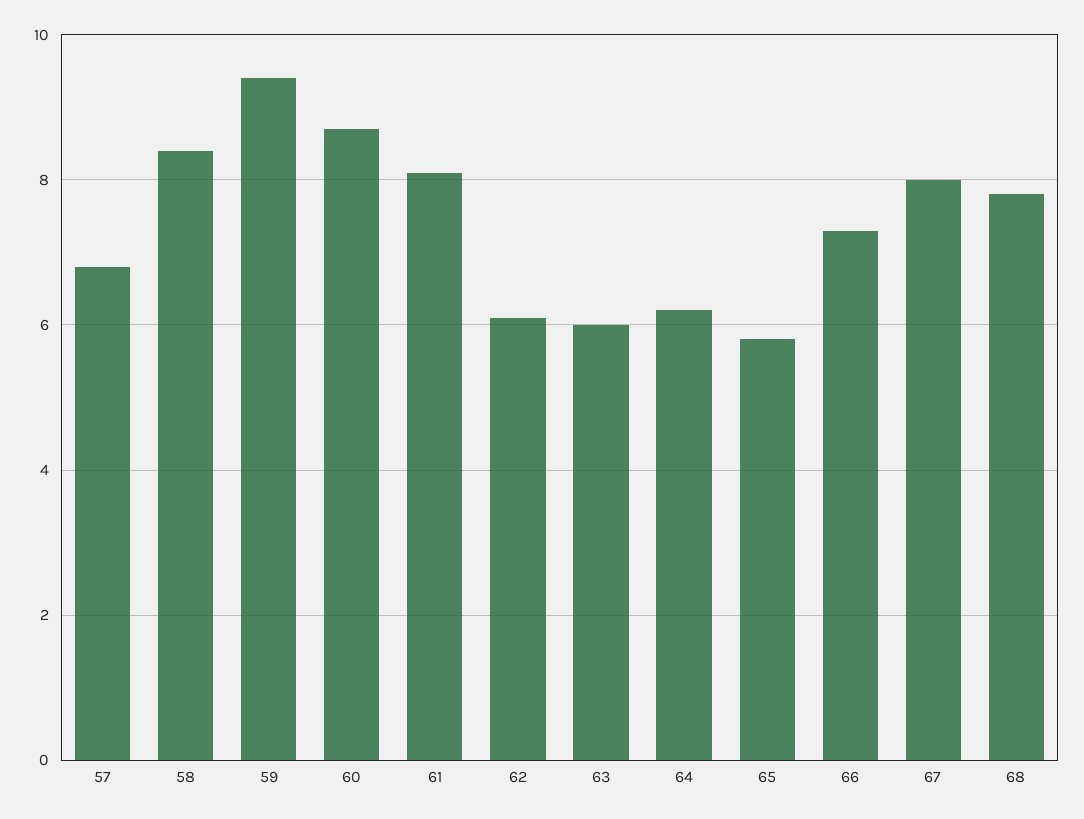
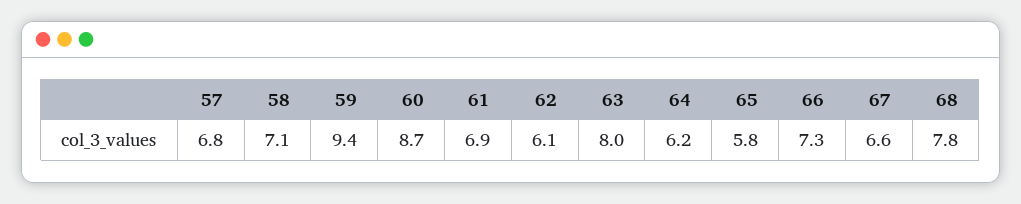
  {
    "57": 6.8,
-   "58": 8.5,
+   "58": 7.1,
    "59": 9.4,
    "60": 8.7,
-   "61": 8,
+   "61": 6.9,
    "62": 6.1,
-   "63": 6,
+   "63": 8,
    "64": 6.2,
    "65": 5.8,
    "66": 7.3,
-   "67": 8,
+   "67": 6.6,
    "68": 7.8
  }

